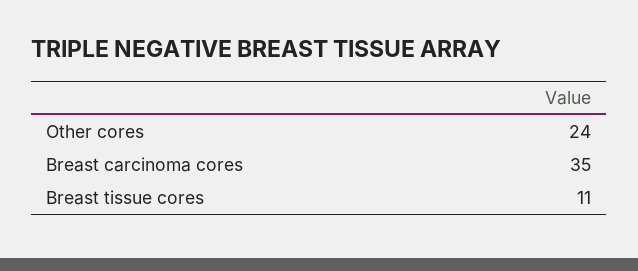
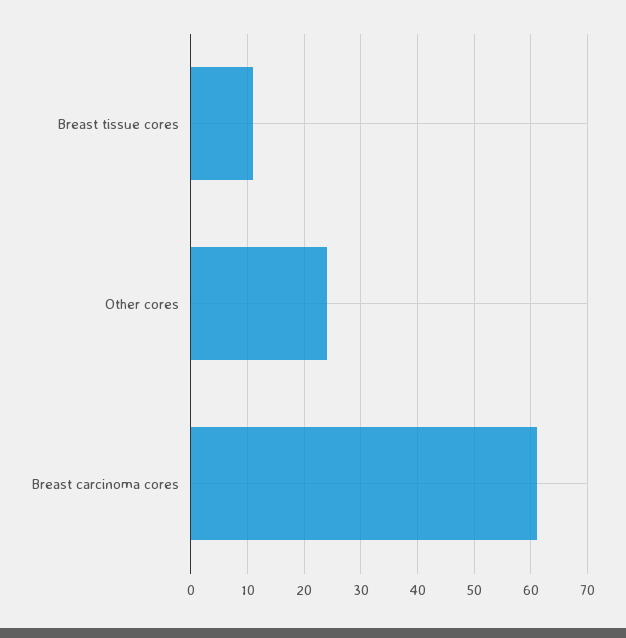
  {
    "Other cores": 24,
-   "Breast carcinoma cores": 35,
+   "Breast carcinoma cores": 60,
    "Breast tissue cores": 11
  }

